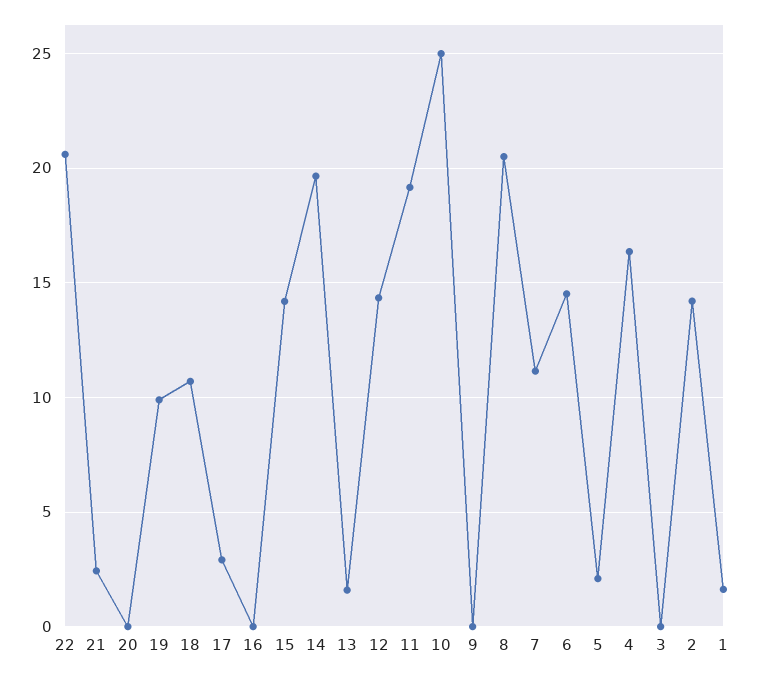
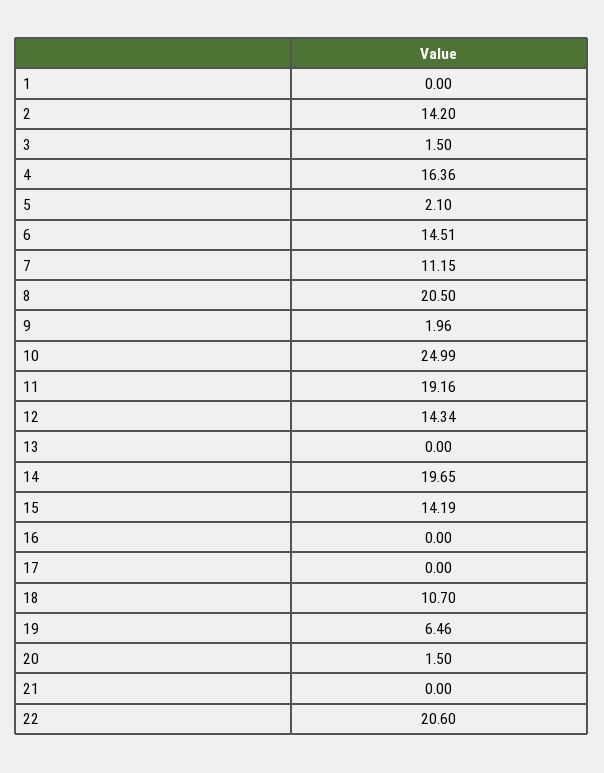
  {
    "22": 20.6,
-   "21": 2.5,
+   "21": 0,
-   "20": 0,
+   "20": 1.5,
-   "19": 10,
+   "19": 6.46,
    "18": 10.7,
-   "17": 3,
+   "17": 0,
    "16": 0,
    "15": 14.19,
    "14": 19.65,
-   "13": 1.5,
+   "13": 0,
    "12": 14.34,
    "11": 19.16,
    "10": 24.99,
-   "9": 0,
+   "9": 1.96,
    "8": 20.5,
    "7": 11.15,
    "6": 14.51,
    "5": 2.1,
    "4": 16.36,
-   "3": 0,
+   "3": 1.5,
    "2": 14.2,
-   "1": 1.5
+   "1": 0
  }

